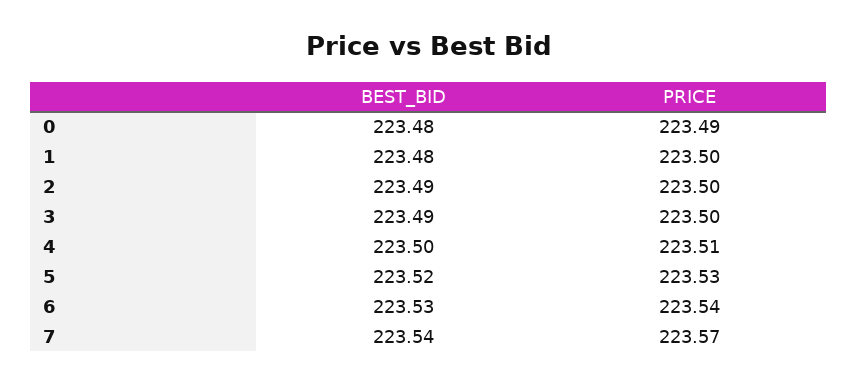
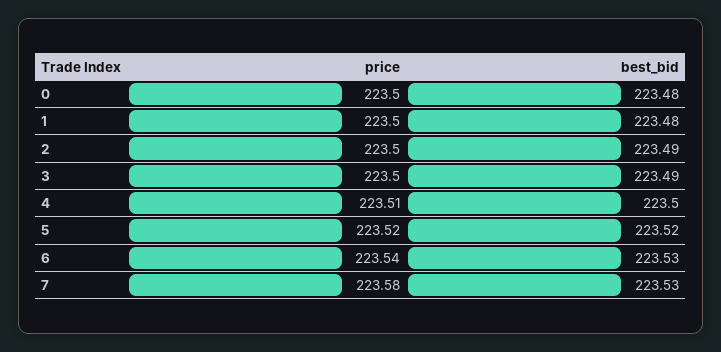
  {
    "BEST_BID": {
      "0": 223.48,
      "1": 223.48,
      "2": 223.49,
      "3": 223.49,
      "4": 223.5,
      "5": 223.52,
      "6": 223.53,
-     "7": 223.54
+     "7": 223.53
    },
    "PRICE": {
-     "0": 223.49,
+     "0": 223.5,
      "1": 223.5,
      "2": 223.5,
      "3": 223.5,
      "4": 223.51,
-     "5": 223.53,
+     "5": 223.52,
      "6": 223.54,
-     "7": 223.57
+     "7": 223.58
    }
  }

